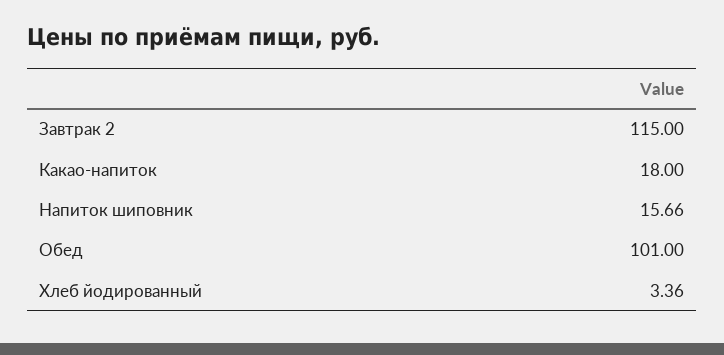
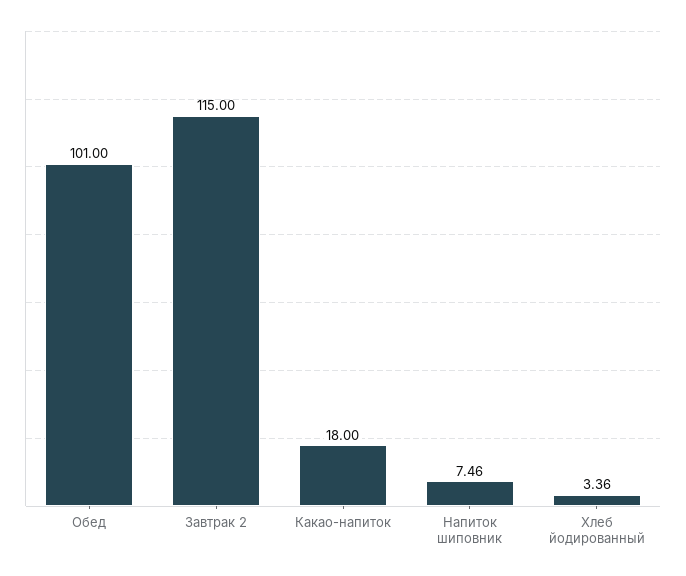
  {
    "Завтрак 2": 115,
    "Какао-напиток": 18,
-   "Напиток шиповник": 15.66,
+   "Напиток шиповник": 7.46,
    "Обед": 101,
    "Хлеб йодированный": 3.36
  }

